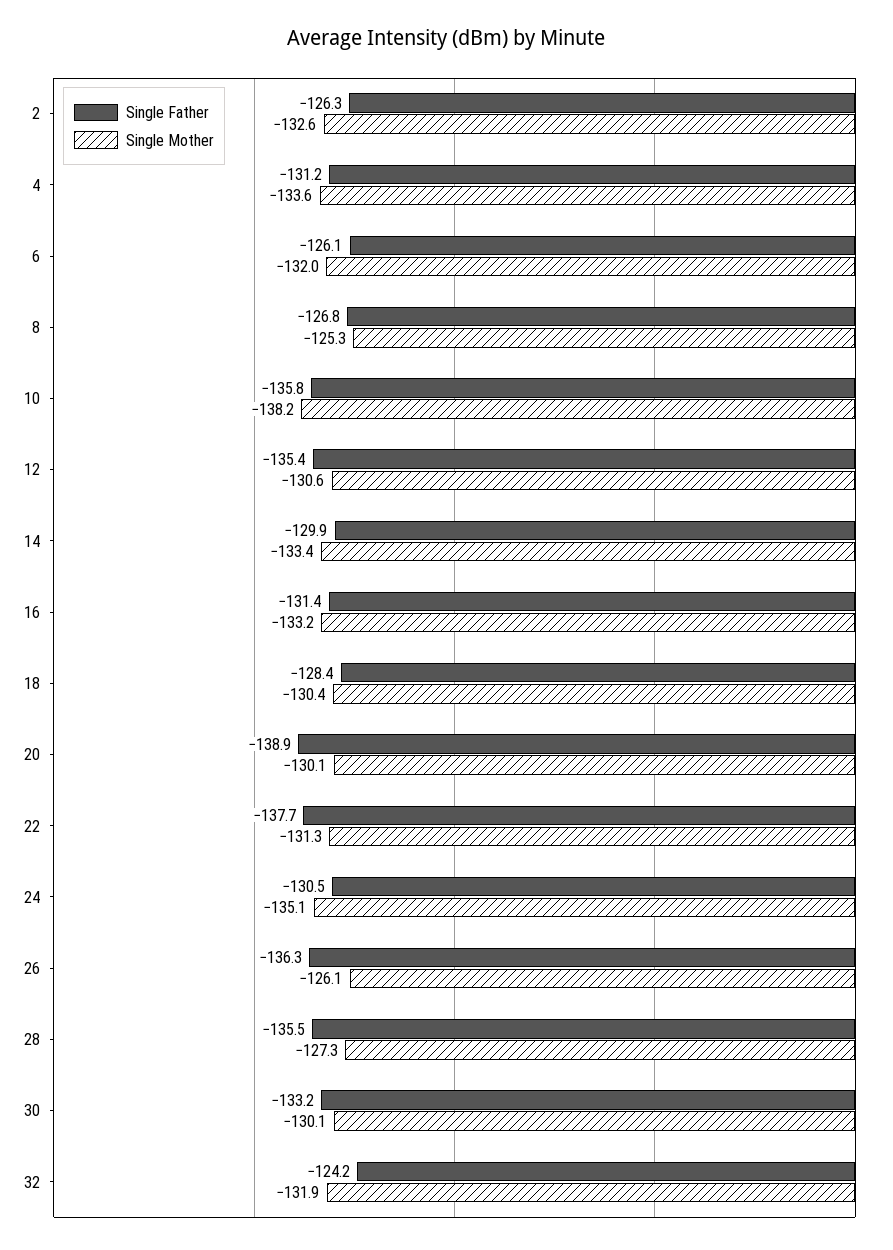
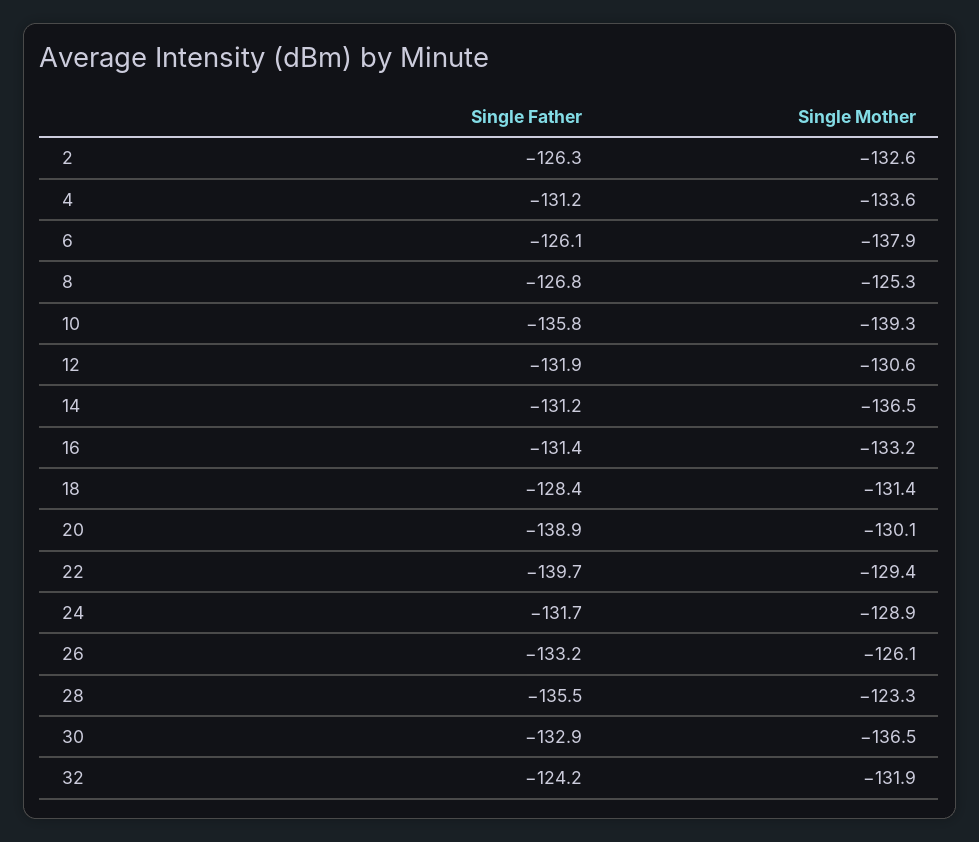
  {
    "Single Father": {
      "2": -126.3,
      "4": -131.2,
      "6": -126.1,
      "8": -126.8,
      "10": -135.8,
-     "12": -135.4,
+     "12": -131.9,
-     "14": -129.9,
+     "14": -131.2,
      "16": -131.4,
      "18": -128.4,
      "20": -138.9,
-     "22": -137.7,
+     "22": -139.7,
-     "24": -130.5,
+     "24": -131.7,
-     "26": -136.3,
+     "26": -133.2,
      "28": -135.5,
-     "30": -133.2,
+     "30": -132.9,
      "32": -124.2
    },
    "Single Mother": {
      "2": -132.6,
      "4": -133.6,
-     "6": -132,
+     "6": -137.9,
      "8": -125.3,
-     "10": -138.2,
+     "10": -139.3,
      "12": -130.6,
-     "14": -133.4,
+     "14": -136.5,
      "16": -133.2,
-     "18": -130.4,
+     "18": -131.4,
      "20": -130.1,
-     "22": -131.3,
+     "22": -129.4,
-     "24": -135.1,
+     "24": -128.9,
      "26": -126.1,
-     "28": -127.3,
+     "28": -123.3,
-     "30": -130.1,
+     "30": -136.5,
      "32": -131.9
    }
  }

